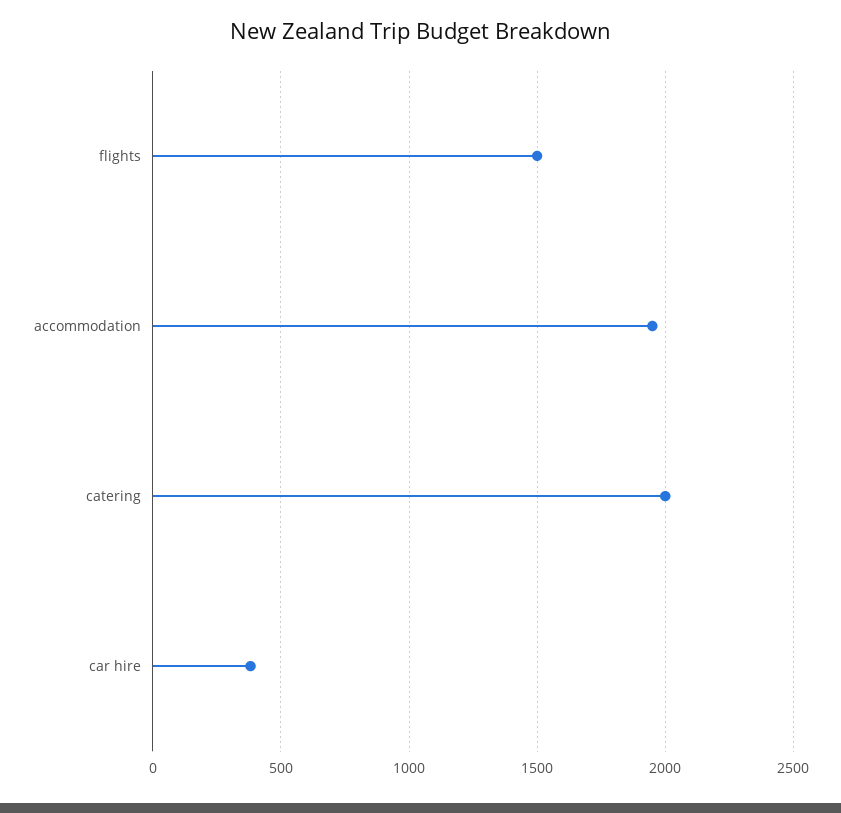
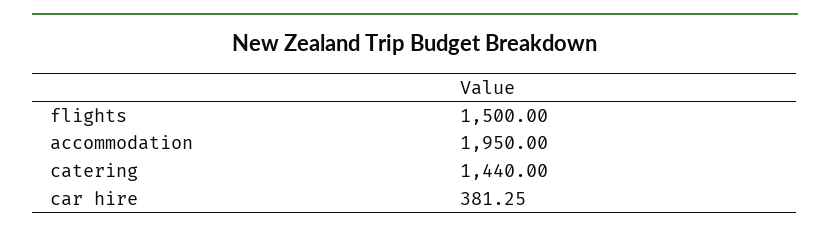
  {
    "flights": 1500,
    "accommodation": 1950,
-   "catering": 2000,
+   "catering": 1440,
    "car hire": 381.25
  }

